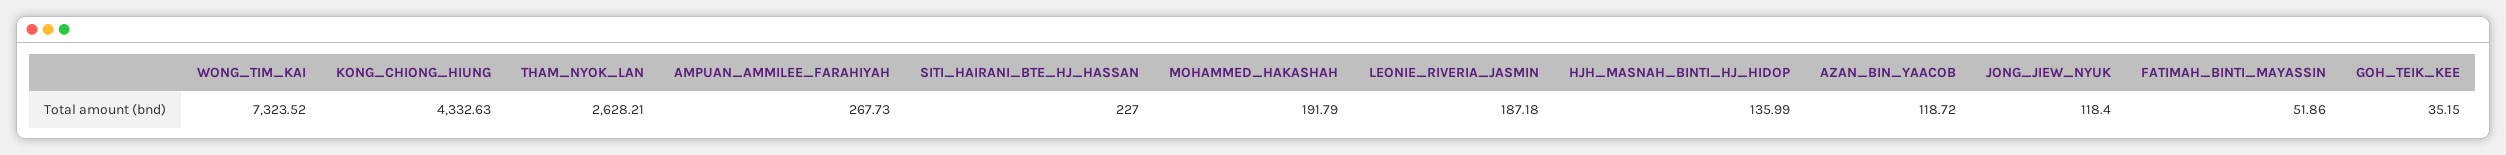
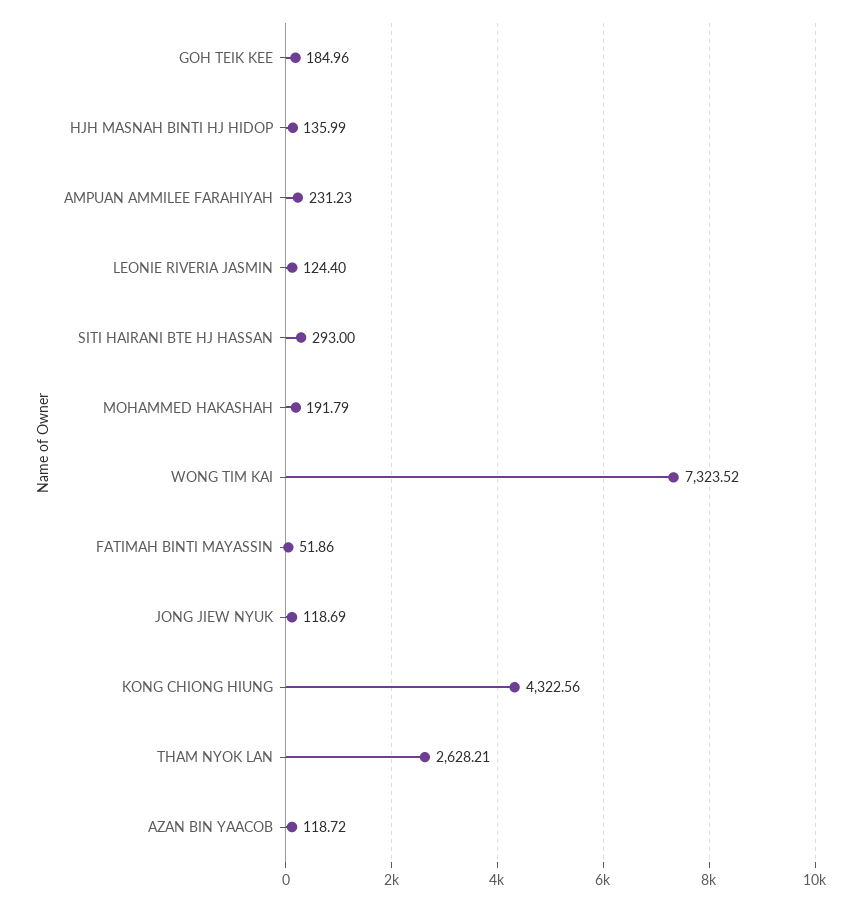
  {
    "WONG_TIM_KAI": 7323.52,
-   "KONG_CHIONG_HIUNG": 4332.63,
+   "KONG_CHIONG_HIUNG": 4322.56,
    "THAM_NYOK_LAN": 2628.21,
-   "AMPUAN_AMMILEE_FARAHIYAH": 267.73,
+   "AMPUAN_AMMILEE_FARAHIYAH": 231.23,
-   "SITI_HAIRANI_BTE_HJ_HASSAN": 227,
+   "SITI_HAIRANI_BTE_HJ_HASSAN": 293,
    "MOHAMMED_HAKASHAH": 191.79,
-   "LEONIE_RIVERIA_JASMIN": 187.18,
+   "LEONIE_RIVERIA_JASMIN": 124.4,
    "HJH_MASNAH_BINTI_HJ_HIDOP": 135.99,
    "AZAN_BIN_YAACOB": 118.72,
-   "JONG_JIEW_NYUK": 118.4,
+   "JONG_JIEW_NYUK": 118.69,
    "FATIMAH_BINTI_MAYASSIN": 51.86,
-   "GOH_TEIK_KEE": 35.15
+   "GOH_TEIK_KEE": 184.96
  }

